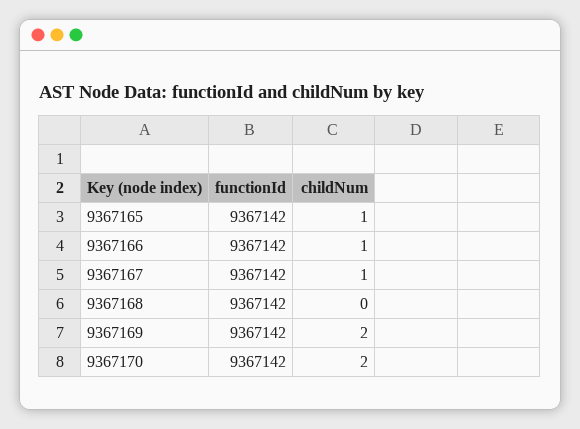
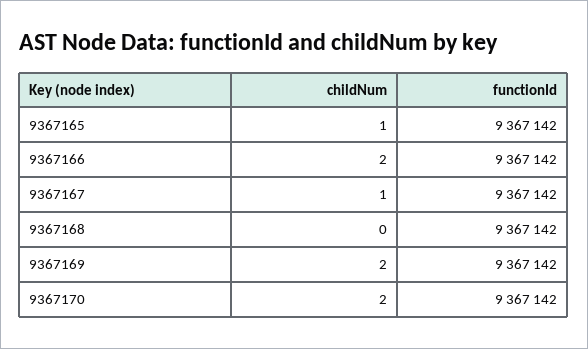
  {
    "functionId": {
      "9367165": 9367142,
      "9367166": 9367142,
      "9367167": 9367142,
      "9367168": 9367142,
      "9367169": 9367142,
      "9367170": 9367142
    },
    "childNum": {
      "9367165": 1,
-     "9367166": 1,
+     "9367166": 2,
      "9367167": 1,
      "9367168": 0,
      "9367169": 2,
      "9367170": 2
    }
  }

